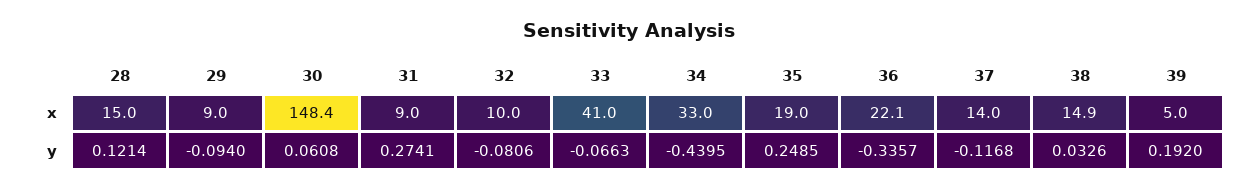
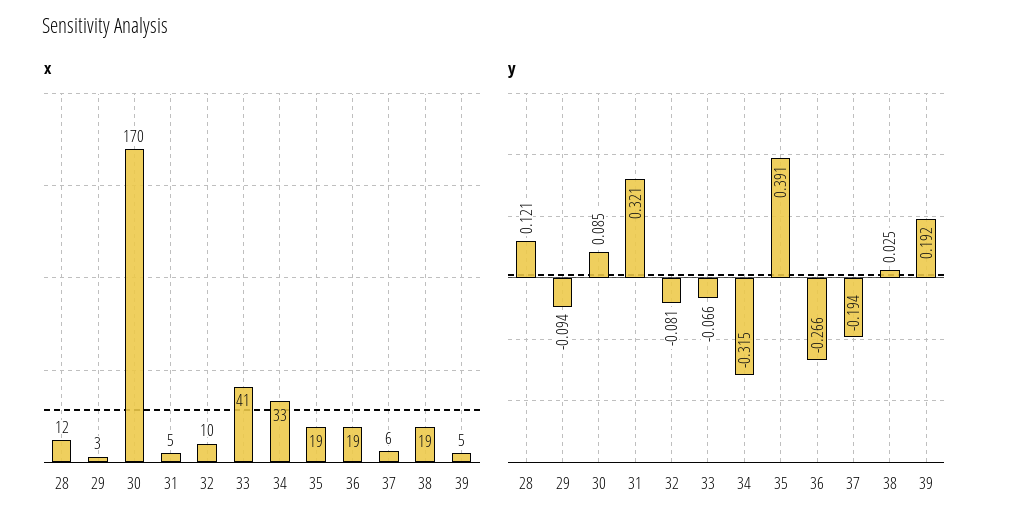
  {
    "x": {
-     "28": 15,
+     "28": 12,
-     "29": 9,
+     "29": 3,
-     "30": 148.4,
+     "30": 170,
-     "31": 9,
+     "31": 5,
      "32": 10,
      "33": 41,
      "34": 33,
      "35": 19,
-     "36": 22.1,
+     "36": 19,
-     "37": 14,
+     "37": 6,
-     "38": 14.9,
+     "38": 19,
      "39": 5
    },
    "y": {
      "28": 0.1214,
      "29": -0.094,
-     "30": 0.0608,
+     "30": 0.085,
-     "31": 0.2741,
+     "31": 0.321,
      "32": -0.0806,
      "33": -0.0663,
-     "34": -0.4395,
+     "34": -0.315,
-     "35": 0.2485,
+     "35": 0.391,
-     "36": -0.3357,
+     "36": -0.266,
-     "37": -0.1168,
+     "37": -0.194,
-     "38": 0.0326,
+     "38": 0.025,
      "39": 0.192
    }
  }

